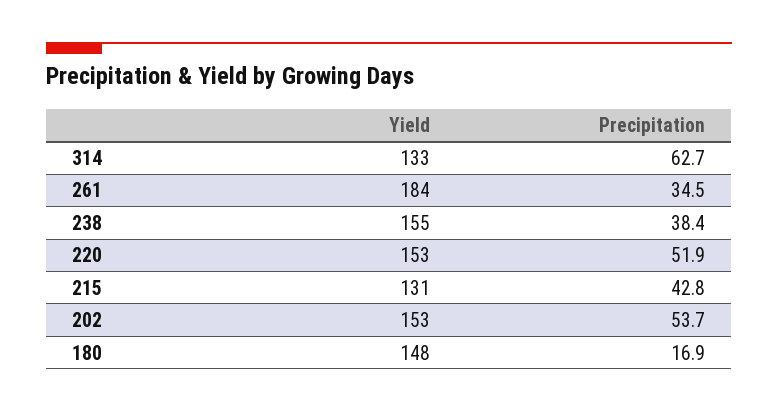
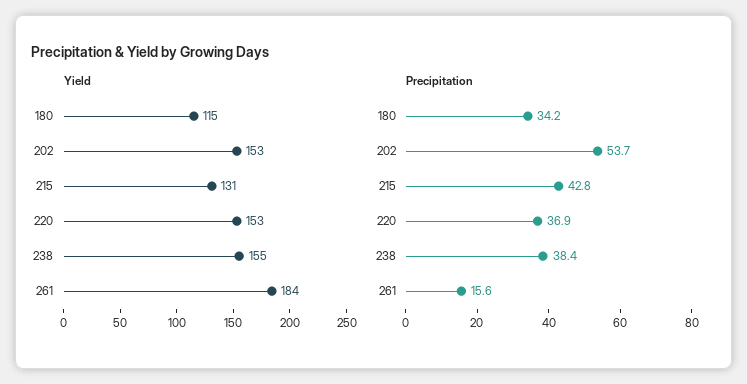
  {
    "Yield": {
-     "314": 133,
      "261": 184,
      "238": 155,
      "220": 153,
      "215": 131,
      "202": 153,
-     "180": 148
+     "180": 115
    },
    "Precipitation": {
-     "314": 62.7,
-     "261": 34.5,
+     "261": 15.6,
      "238": 38.4,
-     "220": 51.9,
+     "220": 36.9,
      "215": 42.8,
      "202": 53.7,
-     "180": 16.9
+     "180": 34.2
    }
  }

